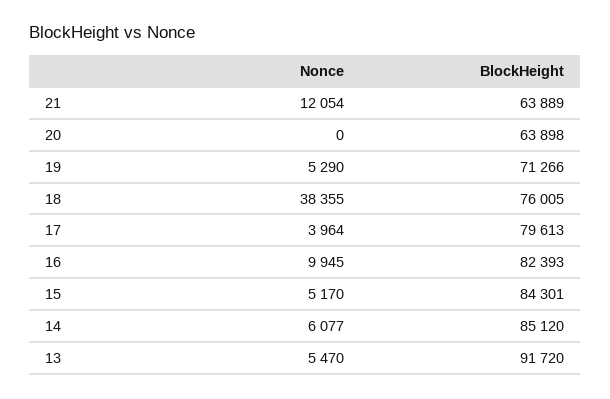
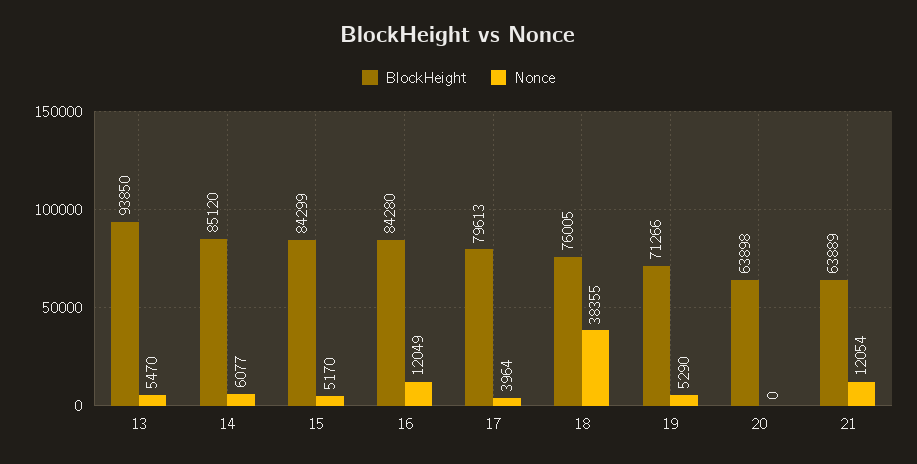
  {
    "Nonce": {
      "21": 12054,
      "20": 0,
      "19": 5290,
      "18": 38355,
      "17": 3964,
-     "16": 9945,
+     "16": 12049,
      "15": 5170,
      "14": 6077,
      "13": 5470
    },
    "BlockHeight": {
      "21": 63889,
      "20": 63898,
      "19": 71266,
      "18": 76005,
      "17": 79613,
-     "16": 82393,
+     "16": 84280,
-     "15": 84301,
+     "15": 84299,
      "14": 85120,
-     "13": 91720
+     "13": 93850
    }
  }

